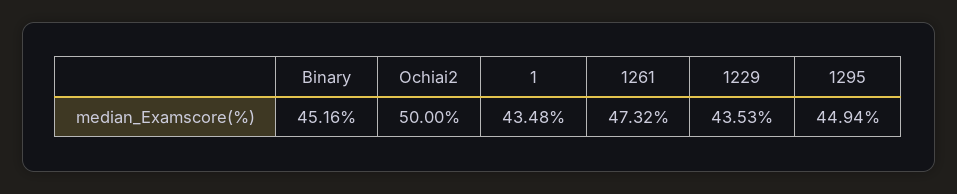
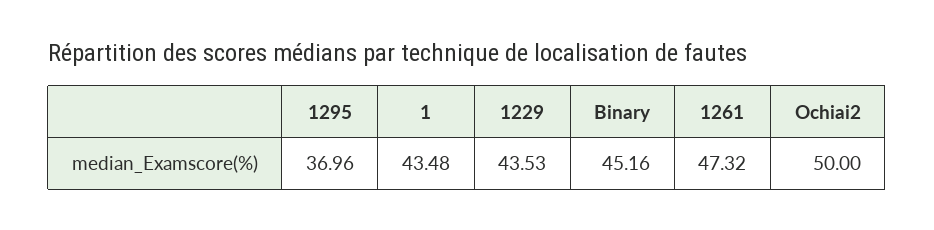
  {
    "Binary": 45.16,
    "Ochiai2": 50,
    "1": 43.48,
    "1261": 47.32,
    "1229": 43.53,
-   "1295": 44.94
+   "1295": 36.96
  }

